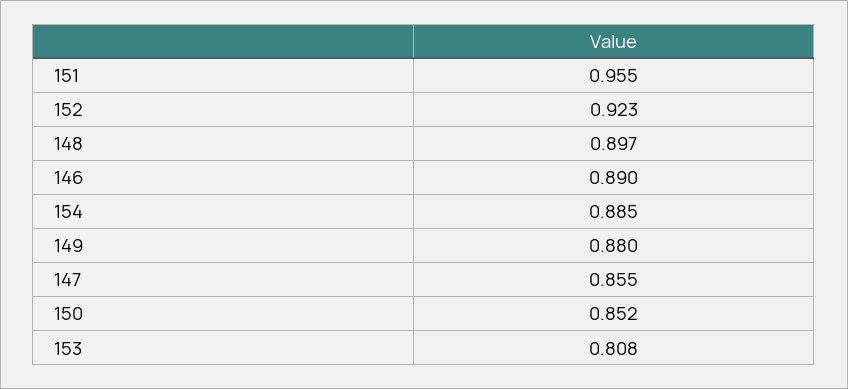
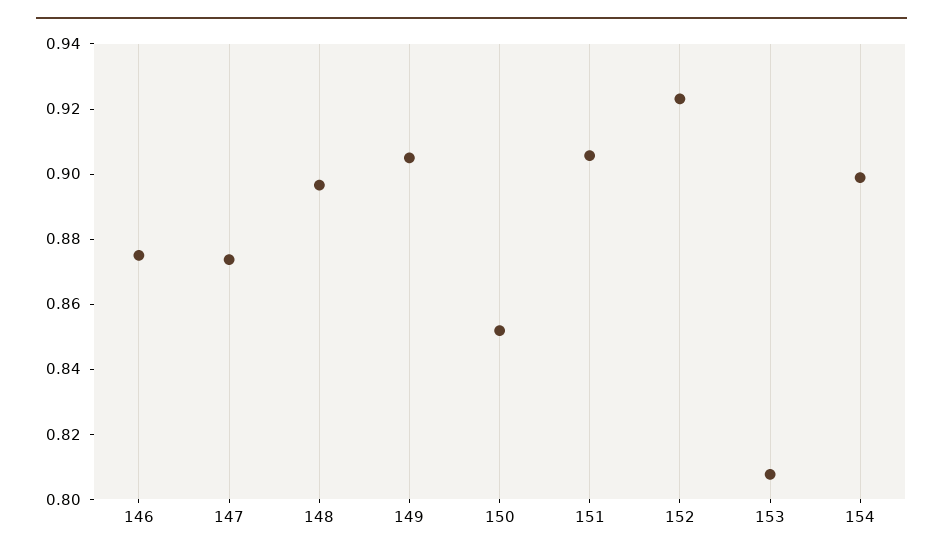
  {
-   "151": 0.955,
+   "151": 0.905,
    "152": 0.923,
    "148": 0.897,
-   "146": 0.89,
+   "146": 0.875,
-   "154": 0.885,
+   "154": 0.9,
-   "149": 0.88,
+   "149": 0.905,
-   "147": 0.855,
+   "147": 0.875,
    "150": 0.852,
    "153": 0.808
  }

